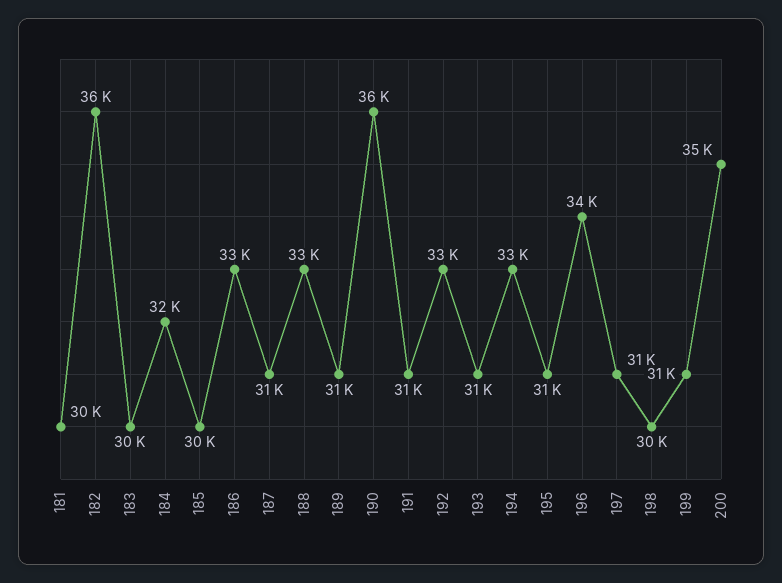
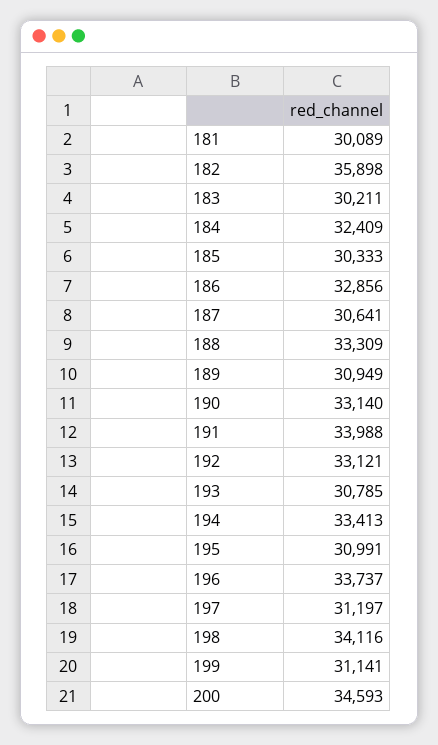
  {
    "181": 30089,
    "182": 35898,
    "183": 30211,
    "184": 32409,
    "185": 30333,
    "186": 32856,
    "187": 30641,
    "188": 33309,
    "189": 30949,
-   "190": 36000,
+   "190": 33140,
-   "191": 31000,
+   "191": 33988,
    "192": 33121,
    "193": 30785,
    "194": 33413,
    "195": 30991,
    "196": 33737,
    "197": 31197,
-   "198": 30000,
+   "198": 34116,
    "199": 31141,
    "200": 34593
  }

